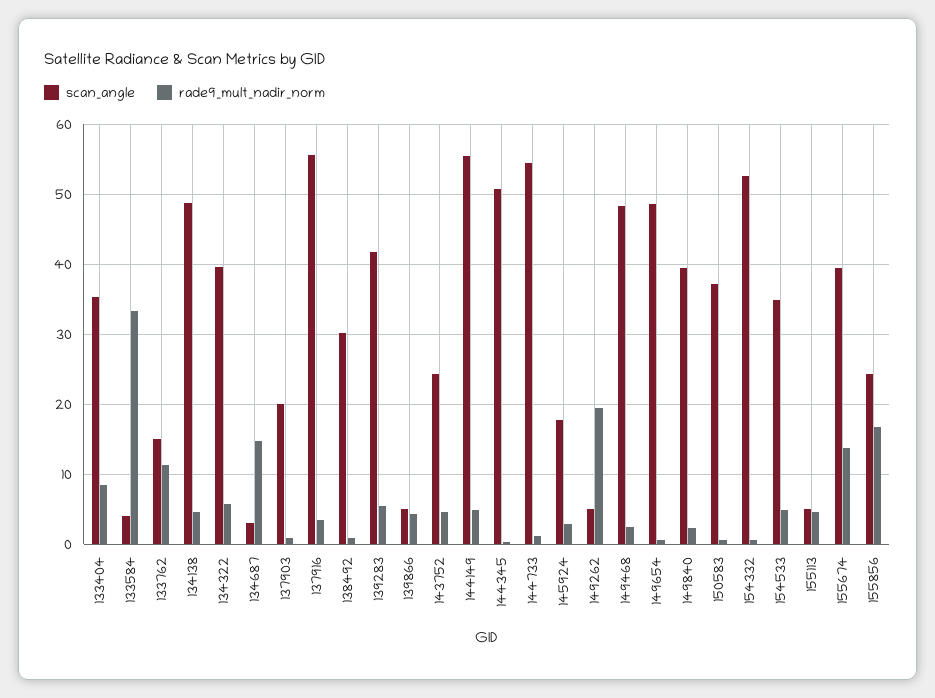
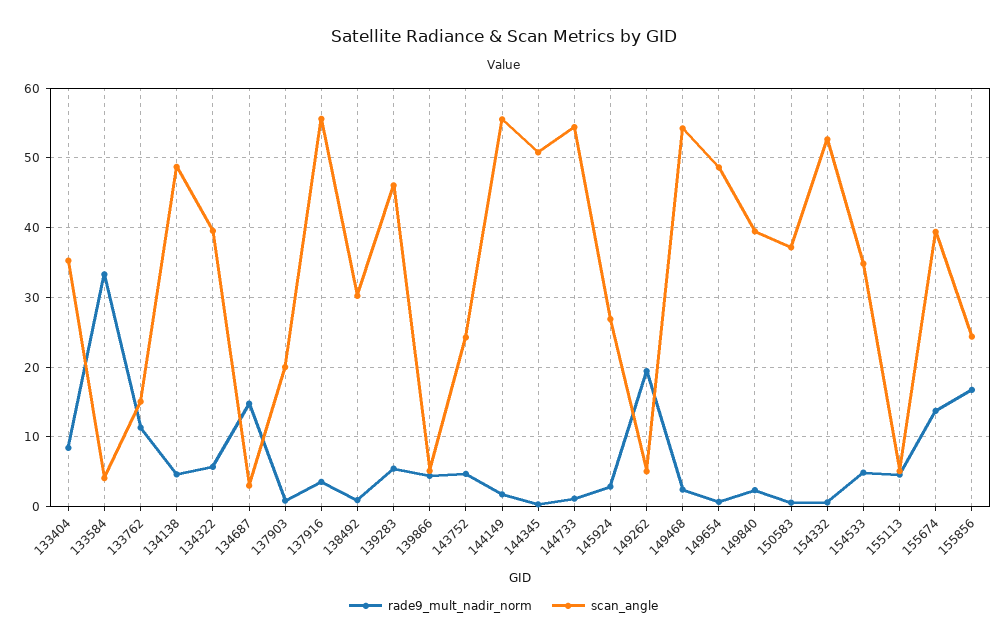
  {
    "scan_angle": {
      "133404": 35,
      "133584": 4,
      "133762": 15,
      "134138": 49,
      "134322": 40,
      "134687": 3,
      "137903": 20,
      "137916": 56,
      "138492": 30,
-     "139283": 42,
+     "139283": 46,
      "139866": 5,
      "143752": 24,
      "144149": 56,
      "144345": 51,
      "144733": 54,
-     "145924": 18,
+     "145924": 27,
      "149262": 5,
-     "149468": 48,
+     "149468": 54,
      "149654": 49,
      "149840": 39,
      "150583": 37,
      "154332": 53,
      "154533": 35,
      "155113": 5,
      "155674": 39,
      "155856": 24
    },
    "rade9_mult_nadir_norm": {
      "133404": 8,
      "133584": 33,
      "133762": 11,
      "134138": 5,
      "134322": 6,
      "134687": 15,
      "137903": 1,
      "137916": 4,
      "138492": 1,
      "139283": 5,
      "139866": 4,
      "143752": 5,
-     "144149": 5,
+     "144149": 2,
      "144345": 0,
      "144733": 1,
      "145924": 3,
      "149262": 19,
      "149468": 2,
      "149654": 1,
      "149840": 2,
      "150583": 1,
      "154332": 1,
      "154533": 5,
      "155113": 5,
      "155674": 14,
      "155856": 17
    }
  }

